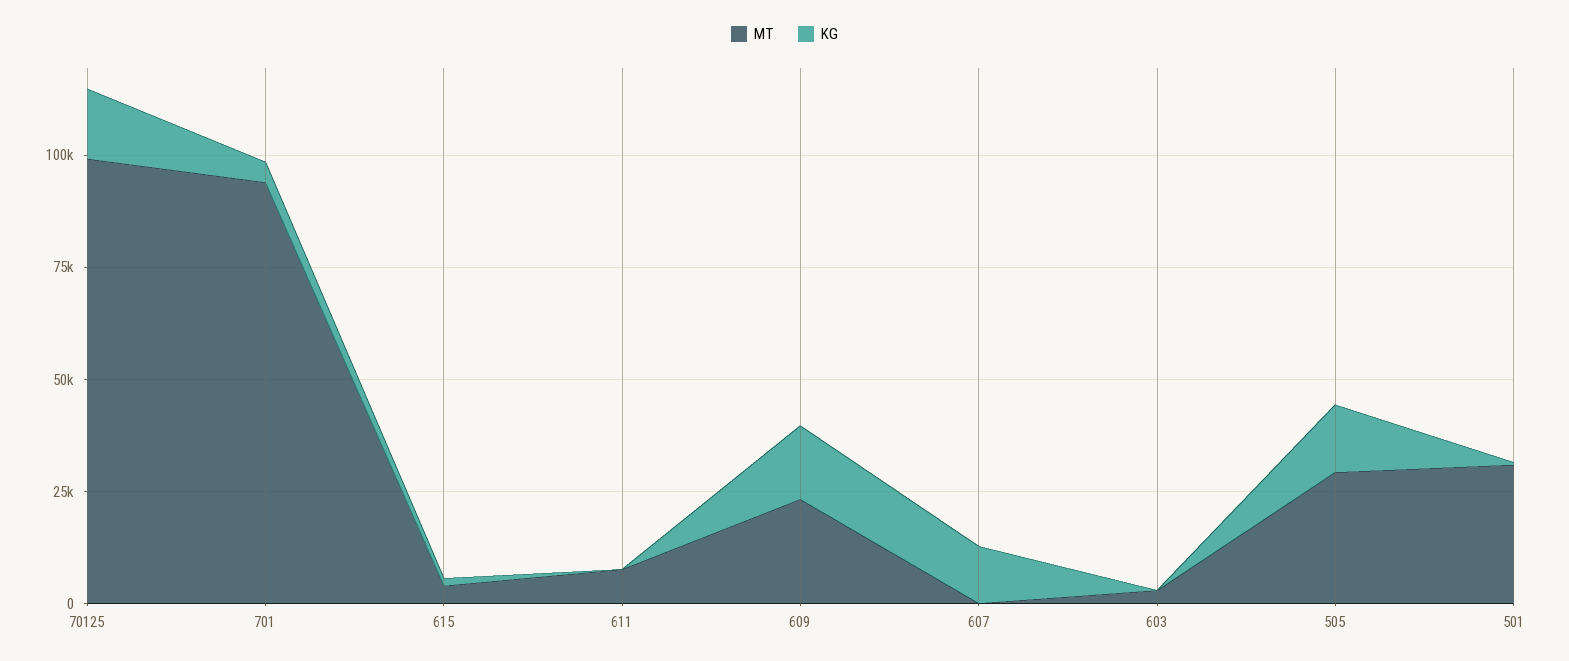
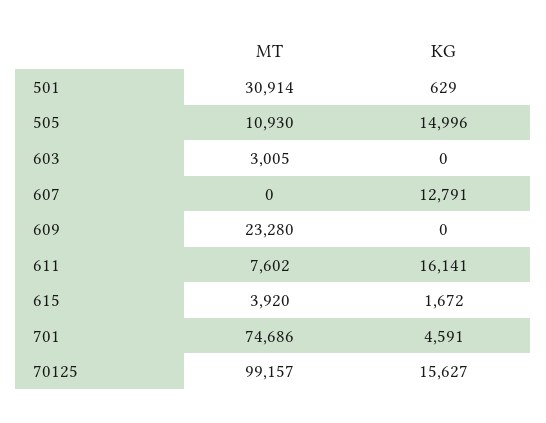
  {
    "MT": {
      "70125": 99157,
-     "701": 95000,
+     "701": 74686,
      "615": 3920,
      "611": 7602,
      "609": 23280,
      "607": 0,
      "603": 3005,
-     "505": 30000,
+     "505": 10930,
      "501": 30914
    },
    "KG": {
      "70125": 15627,
      "701": 4591,
      "615": 1672,
-     "611": 0,
+     "611": 16141,
-     "609": 15000,
+     "609": 0,
      "607": 12791,
      "603": 0,
      "505": 14996,
      "501": 629
    }
  }

